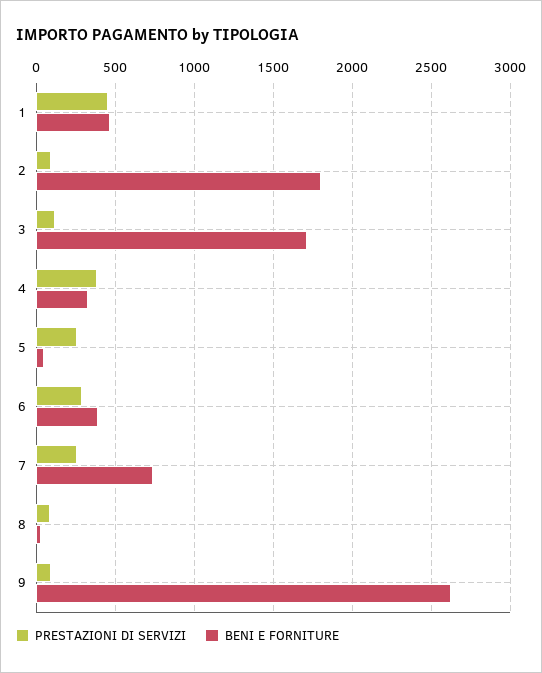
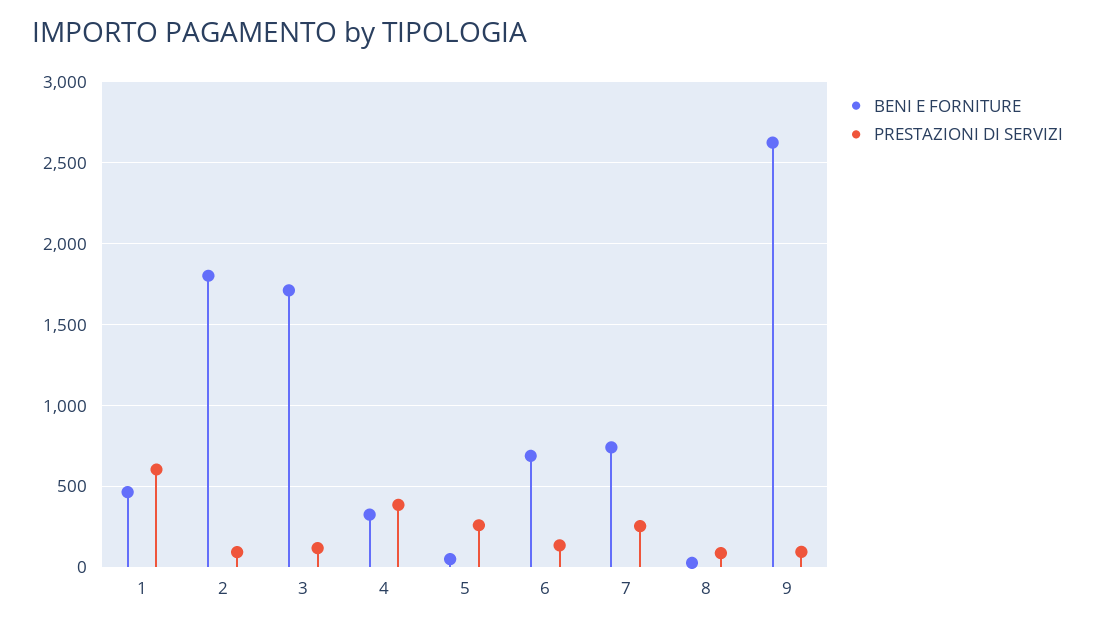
  {
    "PRESTAZIONI DI SERVIZI": {
-     "1": 450,
+     "1": 600,
      "2": 100,
      "3": 100,
      "4": 400,
      "5": 250,
-     "6": 300,
+     "6": 150,
      "7": 250,
      "8": 100,
      "9": 100
    },
    "BENI E FORNITURE": {
      "1": 450,
      "2": 1800,
      "3": 1700,
      "4": 350,
      "5": 50,
-     "6": 400,
+     "6": 700,
      "7": 750,
      "8": 50,
      "9": 2600
    }
  }

